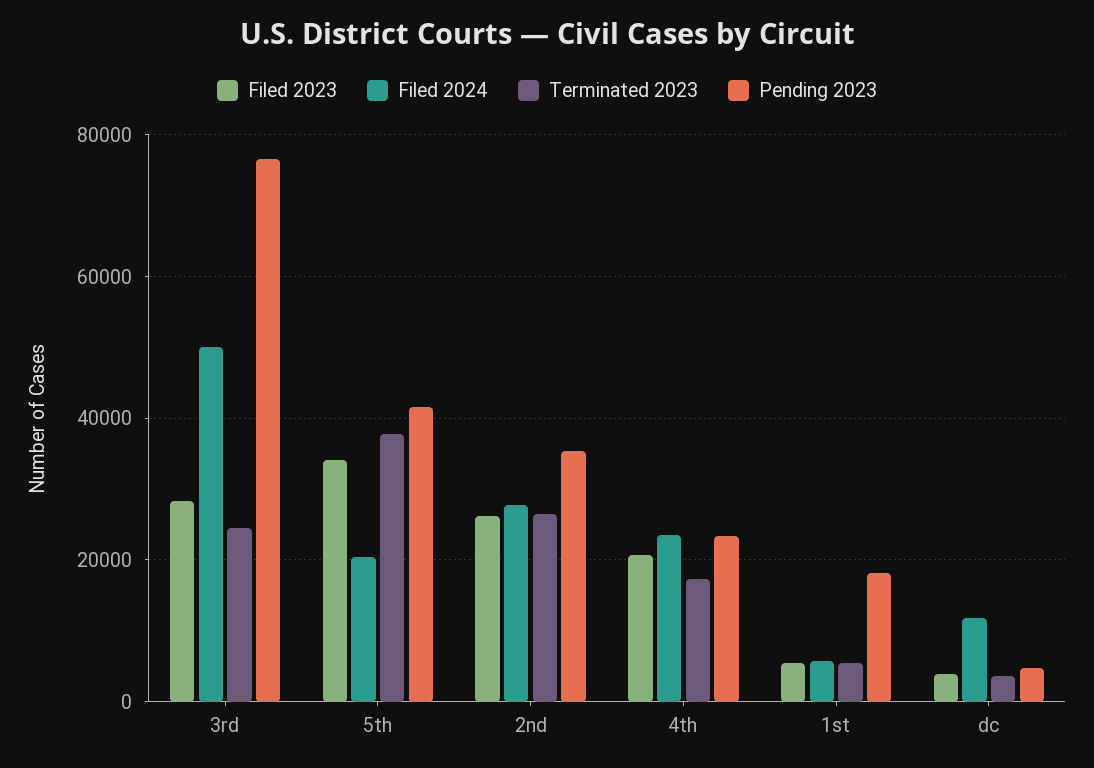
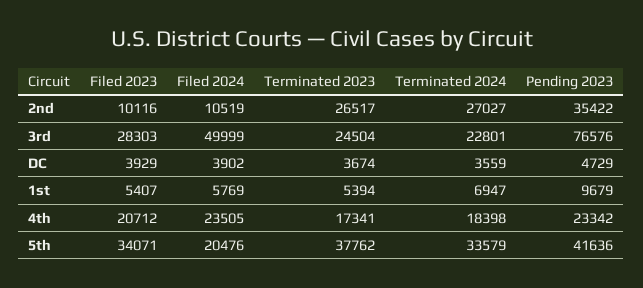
  {
    "Filed 2023": {
      "3rd": 28303,
      "5th": 34071,
-     "2nd": 26000,
+     "2nd": 10116,
      "4th": 20712,
      "1st": 5407,
      "dc": 3929
    },
    "Filed 2024": {
      "3rd": 49999,
      "5th": 20476,
-     "2nd": 28000,
+     "2nd": 10519,
      "4th": 23505,
      "1st": 5769,
-     "dc": 12000
+     "dc": 3902
    },
    "Terminated 2023": {
      "3rd": 24504,
      "5th": 37762,
      "2nd": 26517,
      "4th": 17341,
      "1st": 5394,
      "dc": 3674
    },
    "Pending 2023": {
      "3rd": 76576,
      "5th": 41636,
      "2nd": 35422,
      "4th": 23342,
-     "1st": 18000,
+     "1st": 9679,
      "dc": 4729
-   }
+   },
+   "Terminated 2024": {
+     "2nd": 27027,
+     "3rd": 22801,
+     "dc": 3559,
+     "1st": 6947,
+     "4th": 18398,
+     "5th": 33579
+   }
  }

